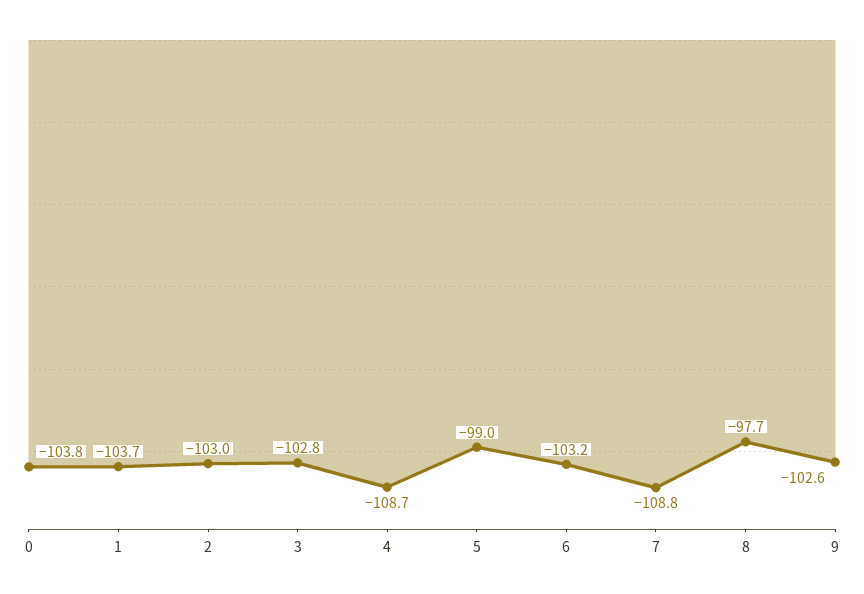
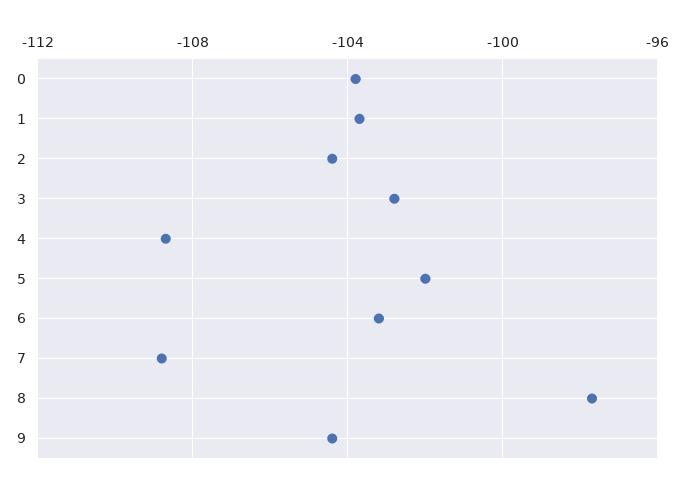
  {
    "0": -103.8,
    "1": -103.7,
-   "2": -103,
+   "2": -104.5,
    "3": -102.8,
    "4": -108.7,
-   "5": -99,
+   "5": -102,
    "6": -103.2,
    "7": -108.8,
    "8": -97.7,
-   "9": -102.6
+   "9": -104.5
  }

